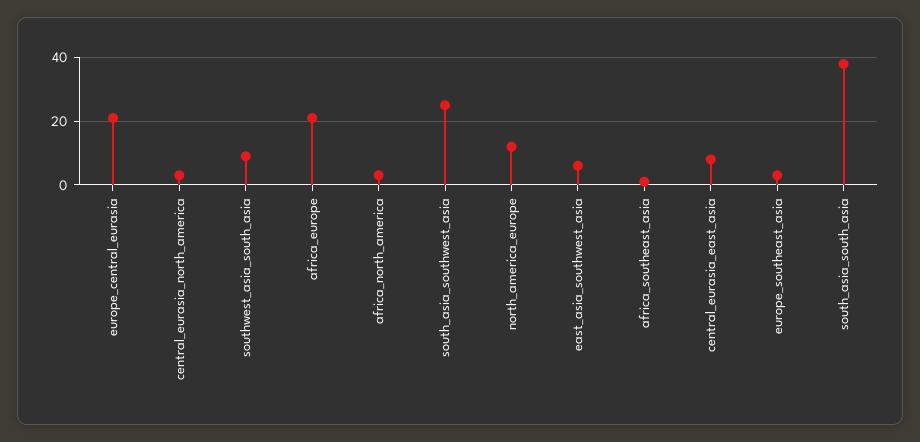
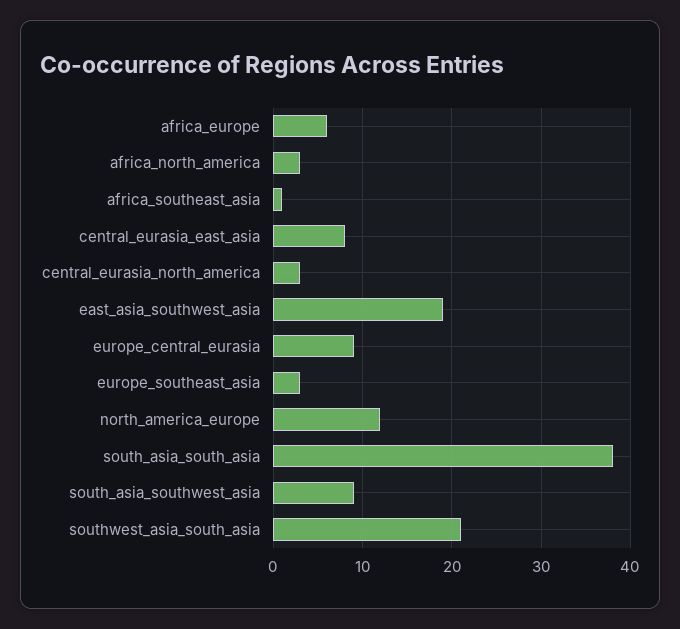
  {
-   "europe_central_eurasia": 20,
+   "europe_central_eurasia": 9,
    "central_eurasia_north_america": 3,
-   "southwest_asia_south_asia": 10,
+   "southwest_asia_south_asia": 21,
-   "africa_europe": 20,
+   "africa_europe": 6,
    "africa_north_america": 3,
-   "south_asia_southwest_asia": 25,
+   "south_asia_southwest_asia": 9,
    "north_america_europe": 12,
-   "east_asia_southwest_asia": 5,
+   "east_asia_southwest_asia": 19,
    "africa_southeast_asia": 1,
    "central_eurasia_east_asia": 8,
    "europe_southeast_asia": 3,
    "south_asia_south_asia": 38
  }

